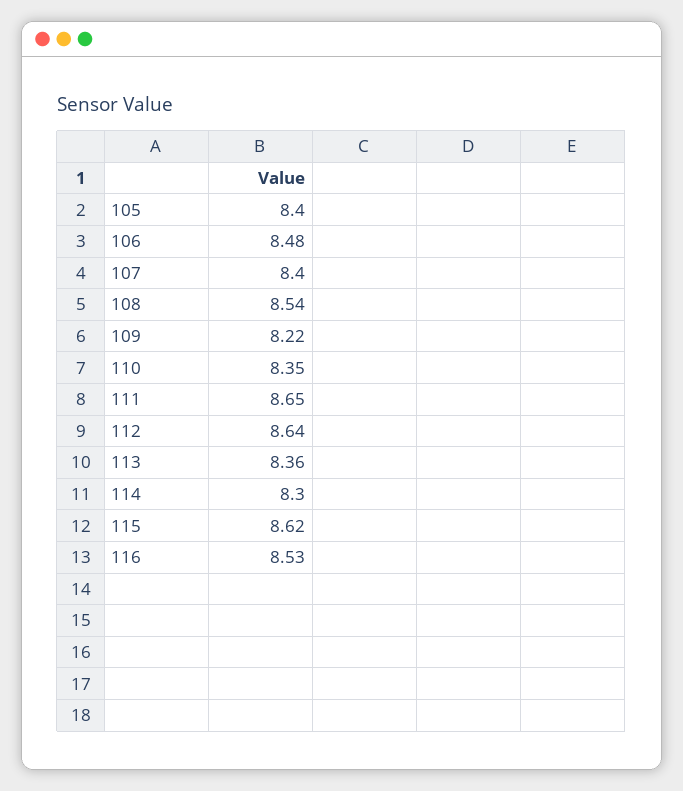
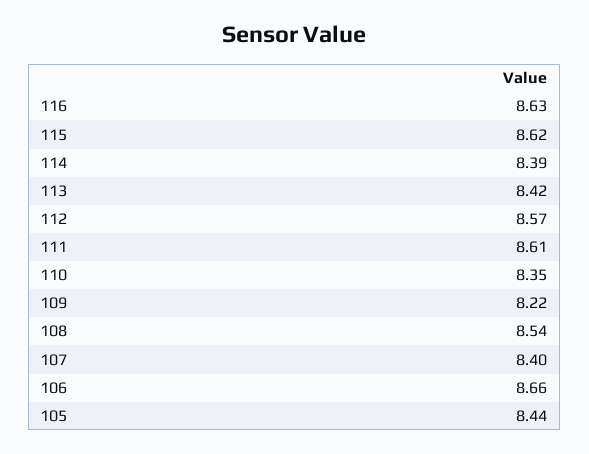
  {
-   "105": 8.4,
+   "105": 8.44,
-   "106": 8.48,
+   "106": 8.66,
    "107": 8.4,
    "108": 8.54,
    "109": 8.22,
    "110": 8.35,
-   "111": 8.65,
+   "111": 8.61,
-   "112": 8.64,
+   "112": 8.57,
-   "113": 8.36,
+   "113": 8.42,
-   "114": 8.3,
+   "114": 8.39,
    "115": 8.62,
-   "116": 8.53
+   "116": 8.63
  }

